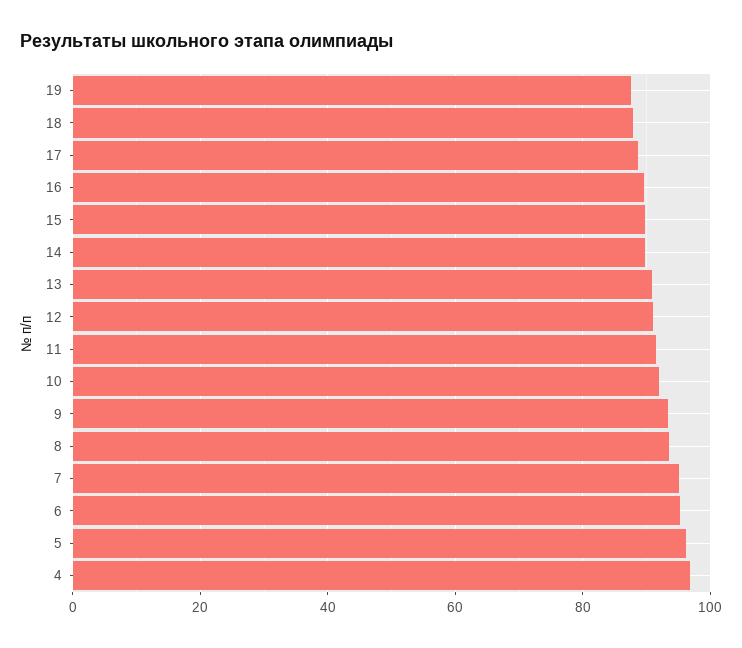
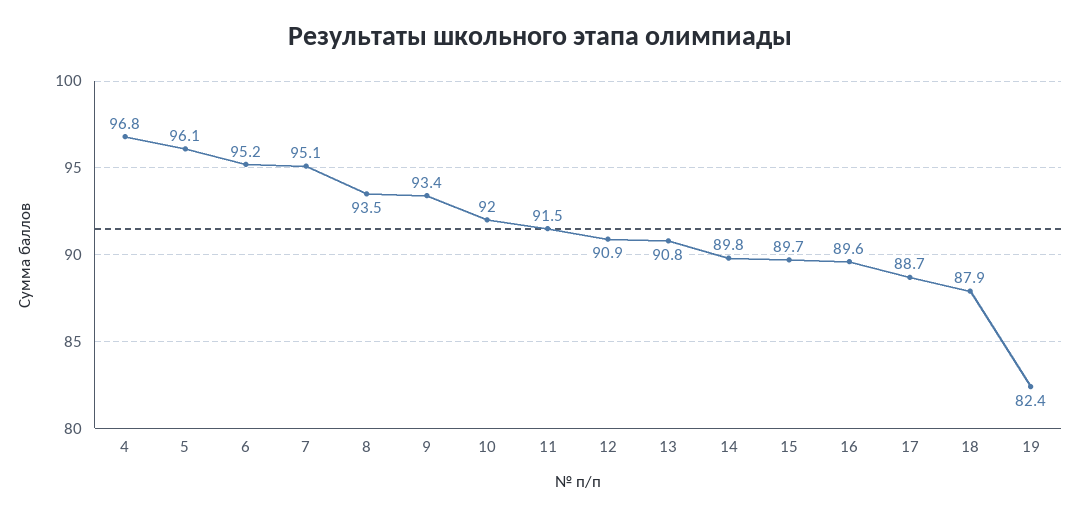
  {
-   "19": 88,
+   "19": 82.4,
    "18": 87.9,
    "17": 88.7,
    "16": 89.6,
    "15": 89.7,
    "14": 89.8,
    "13": 90.8,
    "12": 90.9,
    "11": 91.5,
    "10": 92,
    "9": 93.4,
    "8": 93.5,
    "7": 95.1,
    "6": 95.2,
    "5": 96.1,
    "4": 96.8
  }

